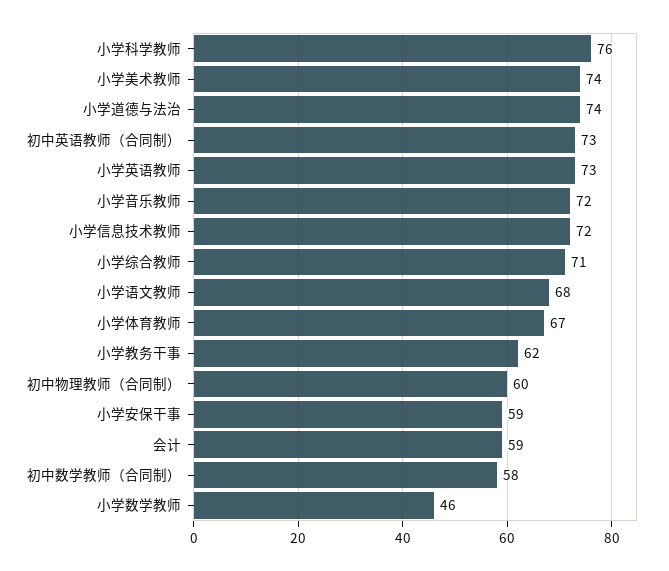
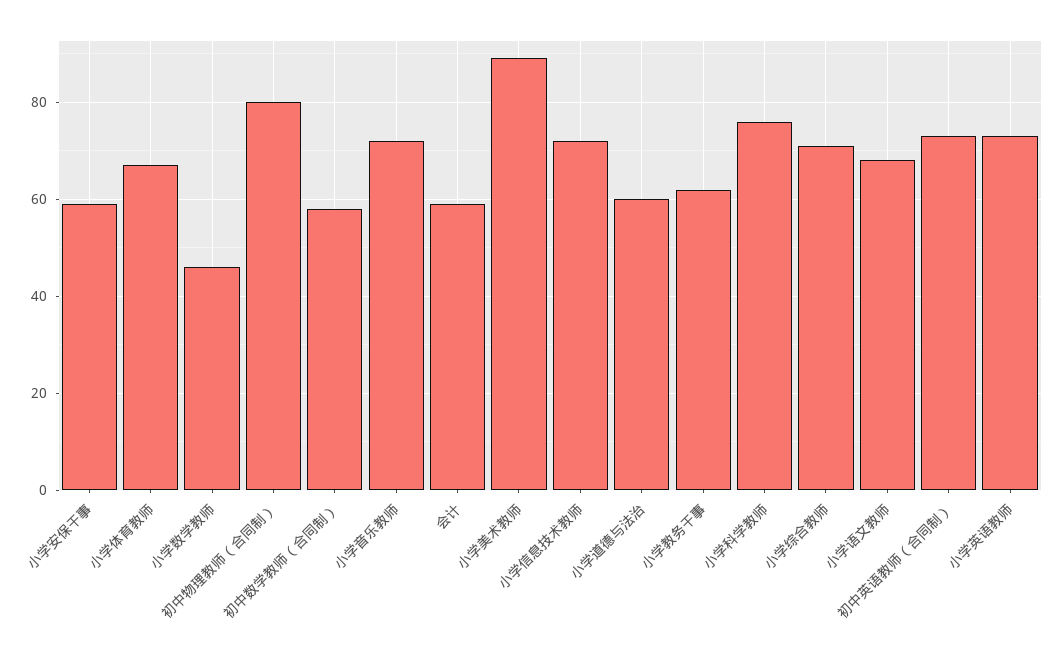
  {
    "小学科学教师": 76,
-   "小学美术教师": 74,
+   "小学美术教师": 90,
-   "小学道德与法治": 74,
+   "小学道德与法治": 60,
    "初中英语教师（合同制）": 73,
    "小学英语教师": 73,
    "小学音乐教师": 72,
    "小学信息技术教师": 72,
    "小学综合教师": 71,
    "小学语文教师": 68,
    "小学体育教师": 67,
    "小学教务干事": 62,
-   "初中物理教师（合同制）": 60,
+   "初中物理教师（合同制）": 80,
    "小学安保干事": 59,
    "会计": 59,
    "初中数学教师（合同制）": 58,
    "小学数学教师": 46
  }

